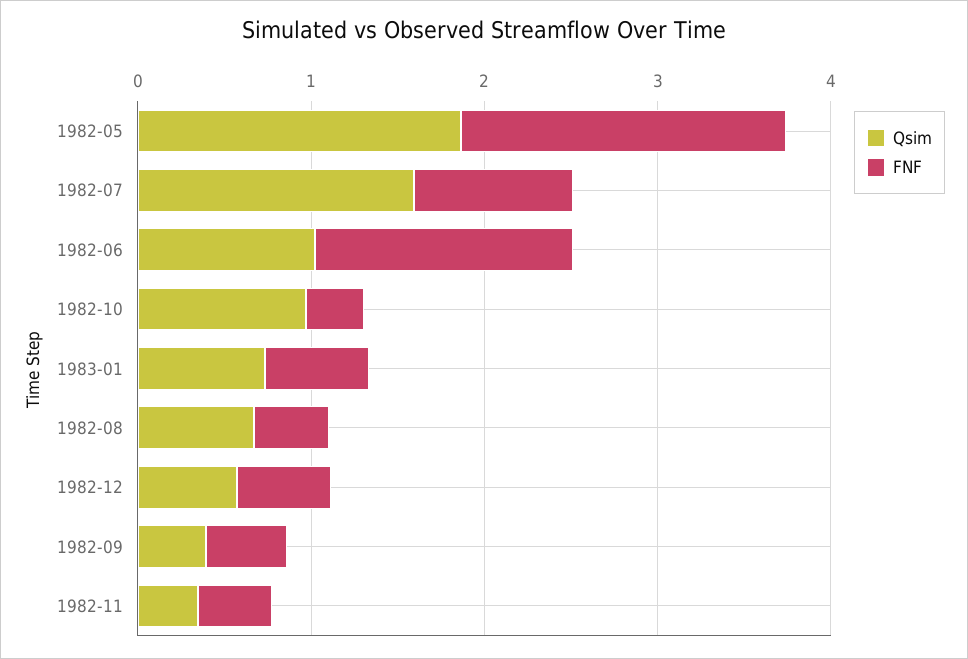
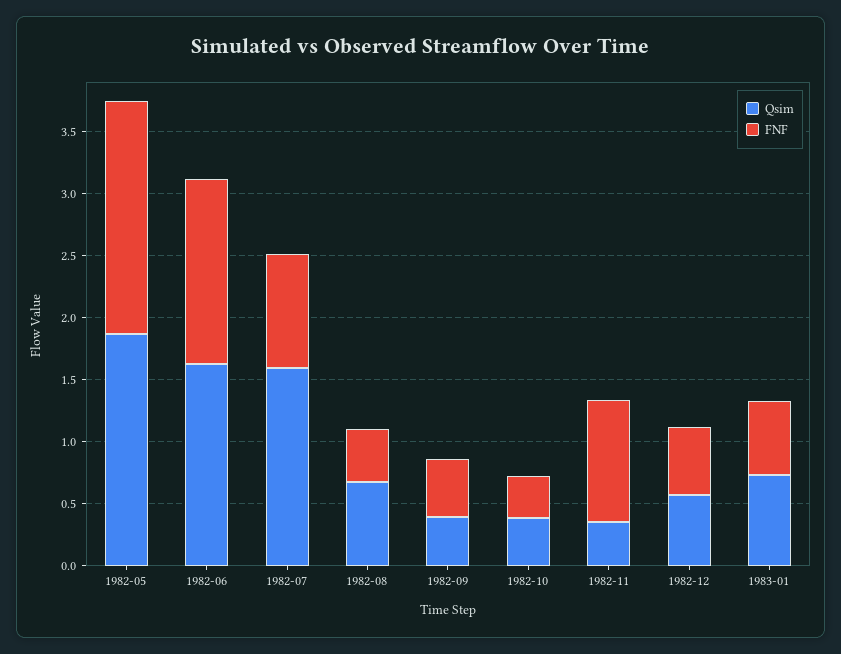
  {
    "Qsim": {
      "1982-05": 1.9,
      "1982-07": 1.6,
-     "1982-06": 1,
+     "1982-06": 1.6,
-     "1982-10": 1,
+     "1982-10": 0.4,
      "1983-01": 0.7,
      "1982-08": 0.7,
      "1982-12": 0.6,
      "1982-09": 0.4,
      "1982-11": 0.4
    },
    "FNF": {
      "1982-05": 1.9,
      "1982-07": 0.9,
      "1982-06": 1.5,
      "1982-10": 0.3,
      "1983-01": 0.6,
      "1982-08": 0.4,
      "1982-12": 0.5,
      "1982-09": 0.5,
-     "1982-11": 0.4
+     "1982-11": 1
    }
  }

